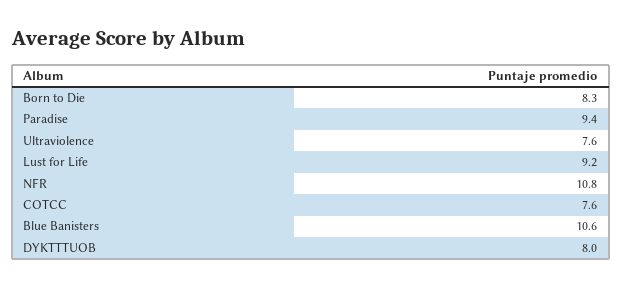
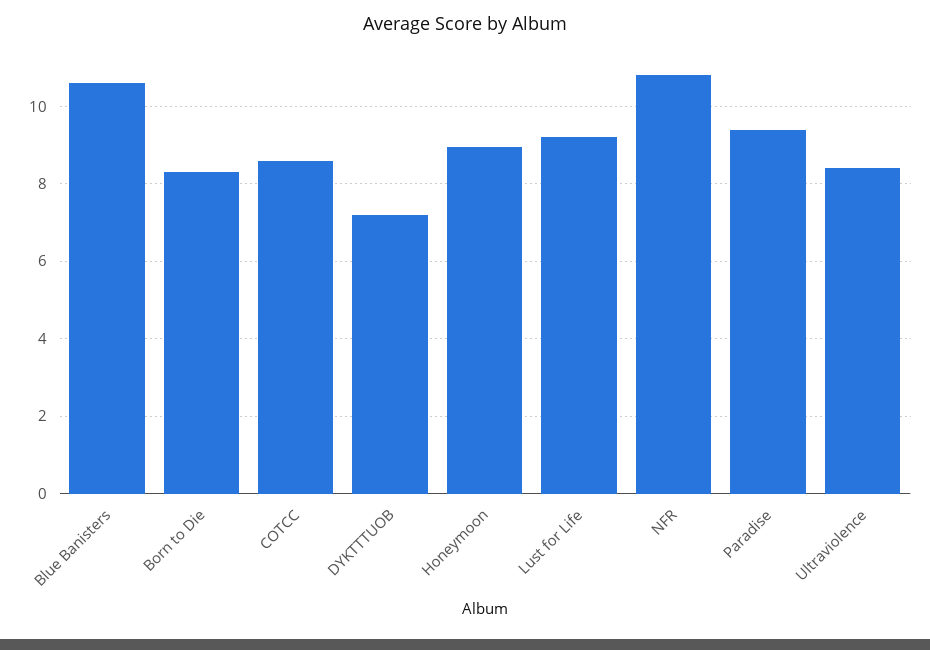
  {
    "Born to Die": 8.3,
    "Paradise": 9.4,
-   "Ultraviolence": 7.6,
+   "Ultraviolence": 8.4,
    "Lust for Life": 9.2,
    "NFR": 10.8,
-   "COTCC": 7.6,
+   "COTCC": 8.6,
    "Blue Banisters": 10.6,
-   "DYKTTTUOB": 8
+   "DYKTTTUOB": 7.2,
+   "Honeymoon": 9
  }

